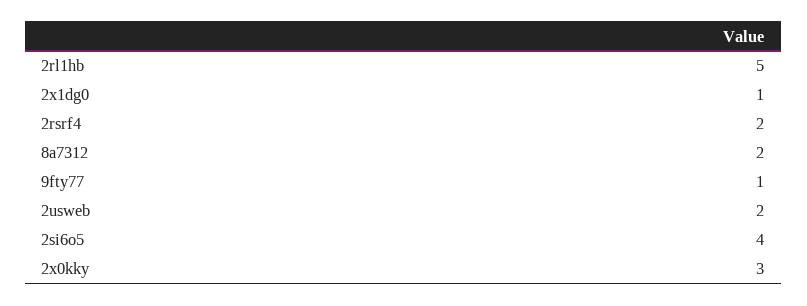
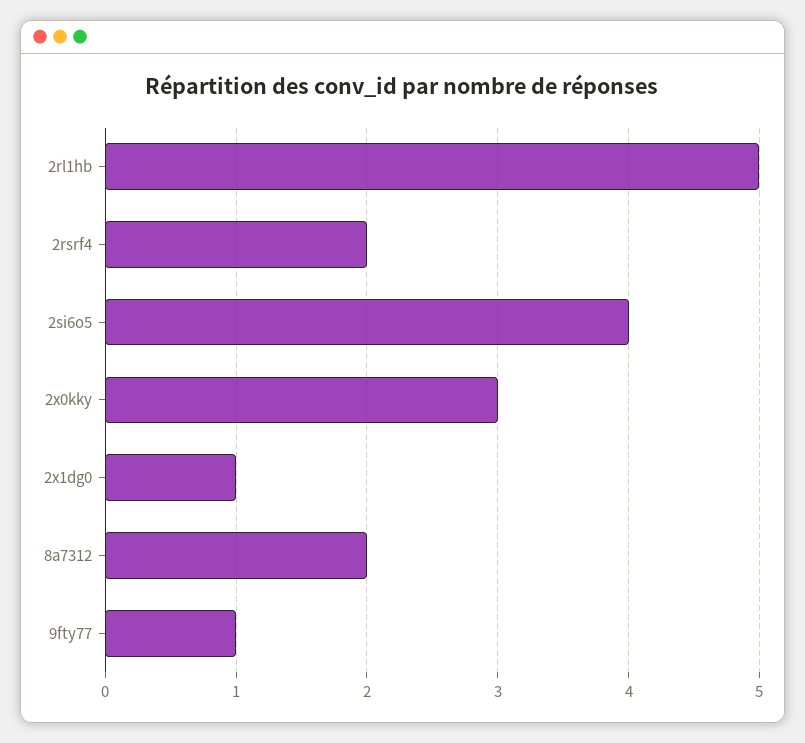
  {
    "2rl1hb": 5,
    "2x1dg0": 1,
    "2rsrf4": 2,
    "8a7312": 2,
    "9fty77": 1,
-   "2usweb": 2,
    "2si6o5": 4,
    "2x0kky": 3
  }

